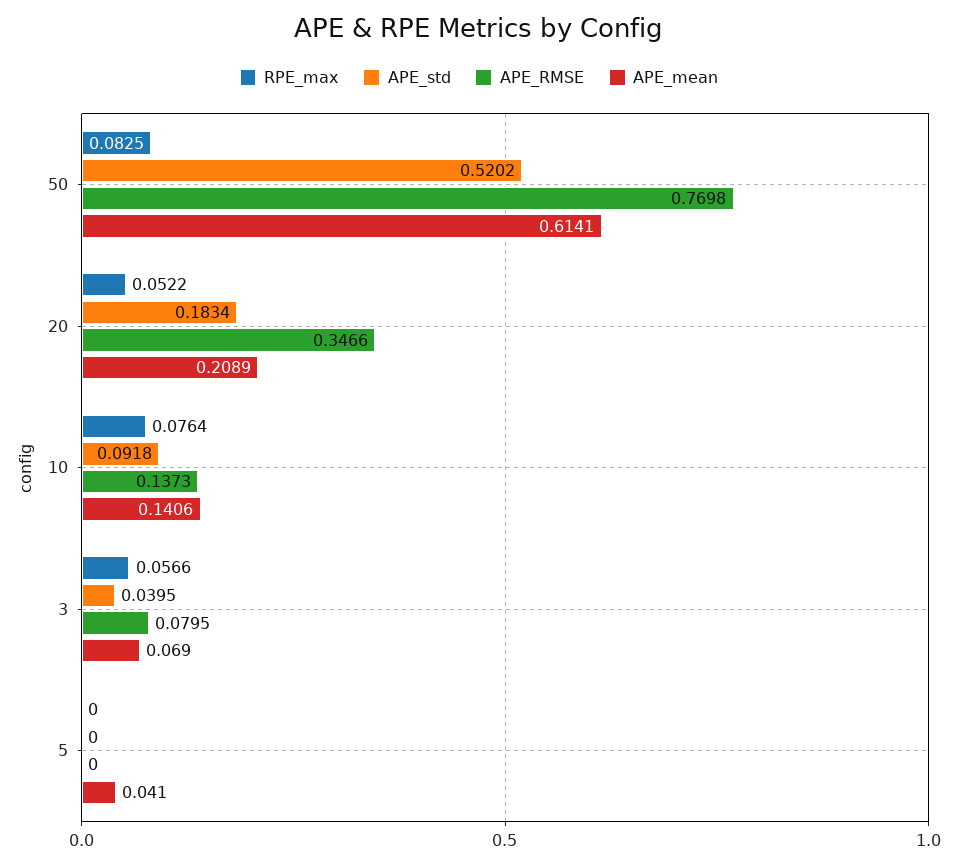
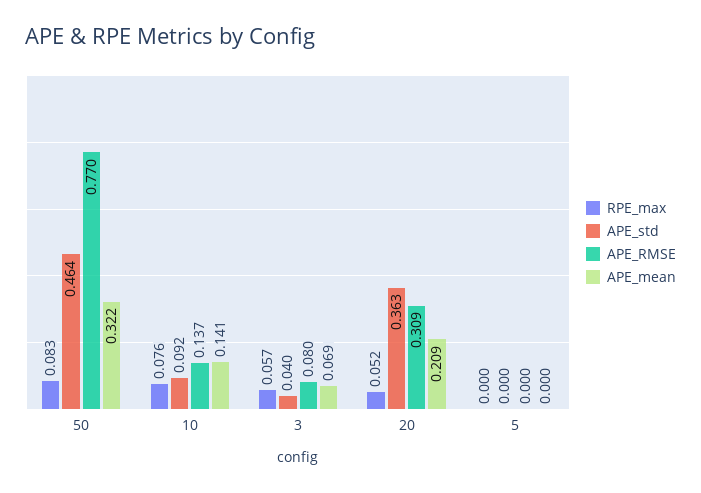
  {
    "RPE_max": {
      "50": 0.0825,
      "20": 0.0522,
      "10": 0.0764,
      "3": 0.0566,
      "5": 0
    },
    "APE_std": {
-     "50": 0.5202,
+     "50": 0.464,
-     "20": 0.1834,
+     "20": 0.363,
      "10": 0.0918,
      "3": 0.0395,
      "5": 0
    },
    "APE_RMSE": {
      "50": 0.7698,
-     "20": 0.3466,
+     "20": 0.309,
      "10": 0.1373,
      "3": 0.0795,
      "5": 0
    },
    "APE_mean": {
-     "50": 0.6141,
+     "50": 0.322,
      "20": 0.2089,
      "10": 0.1406,
      "3": 0.069,
-     "5": 0.041
+     "5": 0
    }
  }

